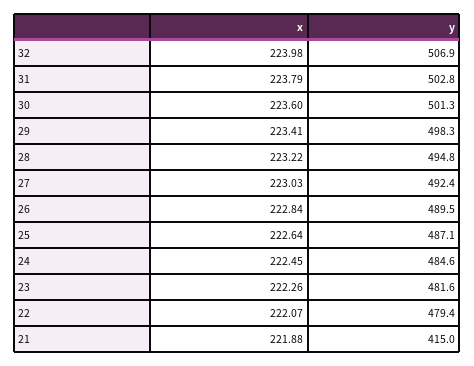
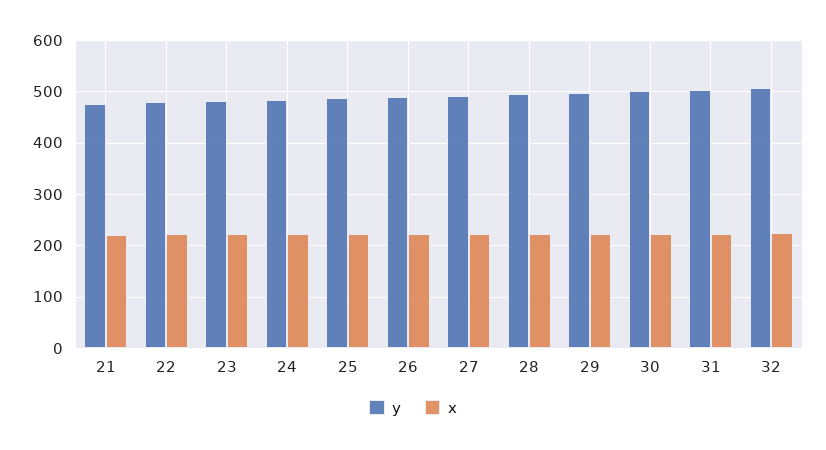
  {
    "x": {
      "32": 223.98,
      "31": 223.79,
      "30": 223.6,
      "29": 223.41,
      "28": 223.22,
      "27": 223.03,
      "26": 222.84,
      "25": 222.64,
      "24": 222.45,
      "23": 222.26,
      "22": 222.07,
      "21": 221.88
    },
    "y": {
      "32": 506.9,
      "31": 502.8,
      "30": 501.3,
      "29": 498.3,
      "28": 494.8,
      "27": 492.4,
      "26": 489.5,
      "25": 487.1,
      "24": 484.6,
      "23": 481.6,
      "22": 479.4,
-     "21": 415
+     "21": 480
    }
  }

